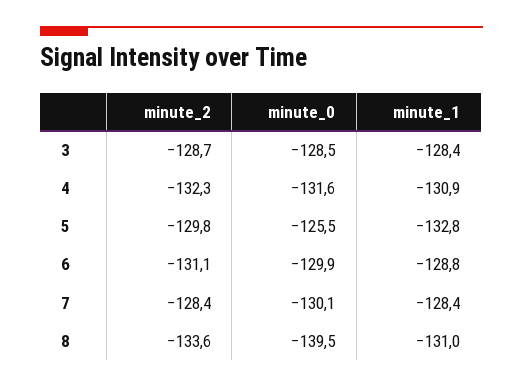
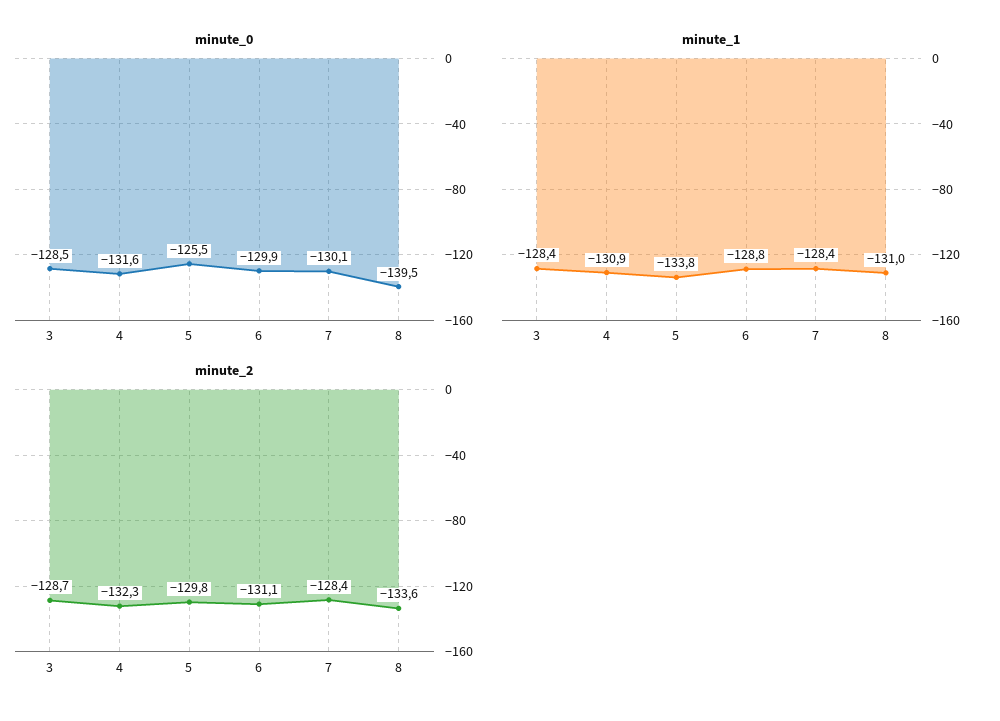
  {
    "minute_2": {
      "3": -128.7,
      "4": -132.3,
      "5": -129.8,
      "6": -131.1,
      "7": -128.4,
      "8": -133.6
    },
    "minute_0": {
      "3": -128.5,
      "4": -131.6,
      "5": -125.5,
      "6": -129.9,
      "7": -130.1,
      "8": -139.5
    },
    "minute_1": {
      "3": -128.4,
      "4": -130.9,
-     "5": -132.8,
+     "5": -133.8,
      "6": -128.8,
      "7": -128.4,
      "8": -131
    }
  }

